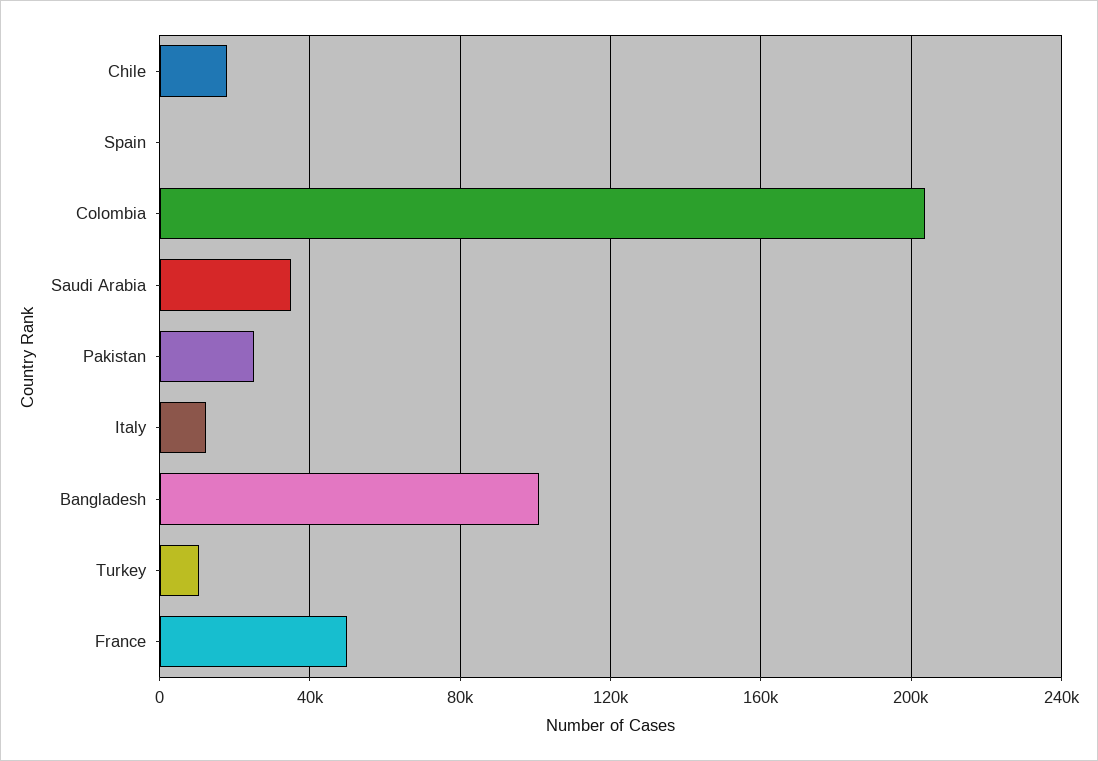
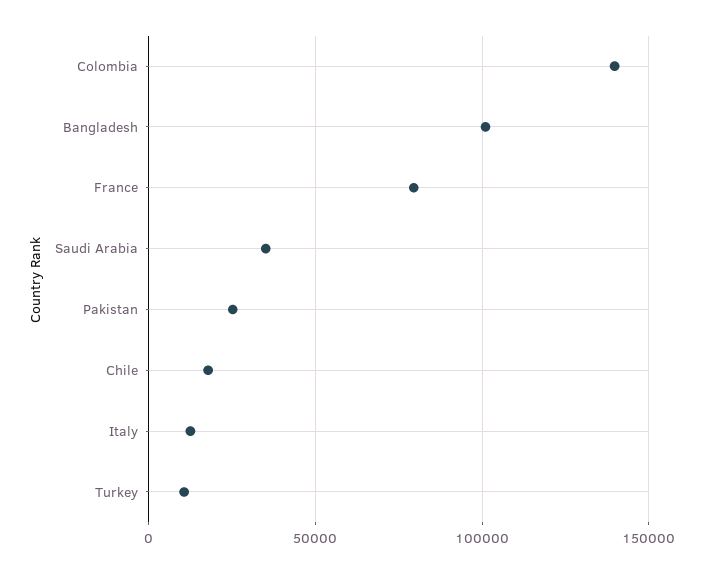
  {
    "Chile": 20000,
-   "Spain": 0,
-   "Colombia": 205000,
+   "Colombia": 140000,
    "Saudi Arabia": 35000,
    "Pakistan": 25000,
    "Italy": 10000,
    "Bangladesh": 100000,
    "Turkey": 10000,
-   "France": 50000
+   "France": 80000
  }

